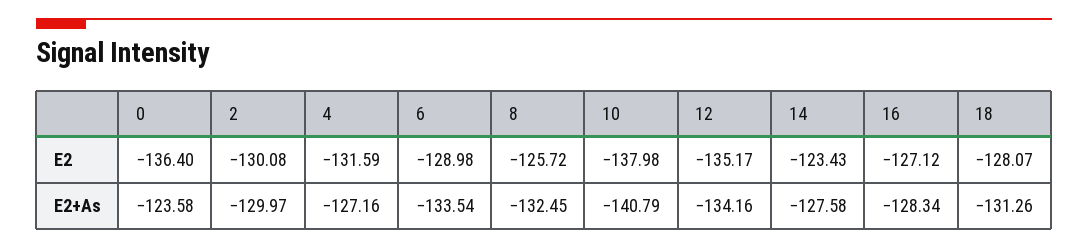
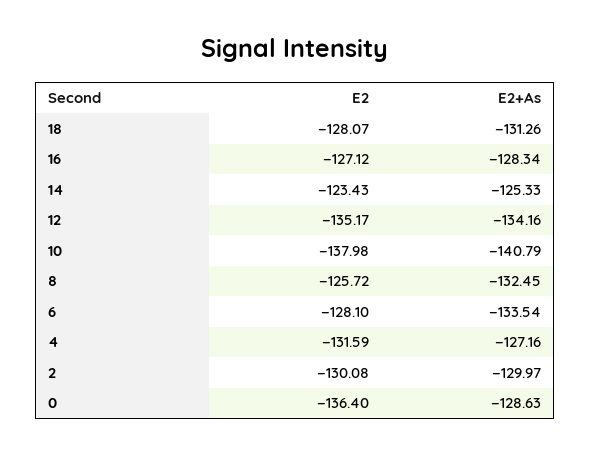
  {
    "0": {
      "E2": -136.4,
-     "E2+As": -123.58
+     "E2+As": -128.63
    },
    "2": {
      "E2": -130.08,
      "E2+As": -129.97
    },
    "4": {
      "E2": -131.59,
      "E2+As": -127.16
    },
    "6": {
-     "E2": -128.98,
+     "E2": -128.1,
      "E2+As": -133.54
    },
    "8": {
      "E2": -125.72,
      "E2+As": -132.45
    },
    "10": {
      "E2": -137.98,
      "E2+As": -140.79
    },
    "12": {
      "E2": -135.17,
      "E2+As": -134.16
    },
    "14": {
      "E2": -123.43,
-     "E2+As": -127.58
+     "E2+As": -125.33
    },
    "16": {
      "E2": -127.12,
      "E2+As": -128.34
    },
    "18": {
      "E2": -128.07,
      "E2+As": -131.26
    }
  }

